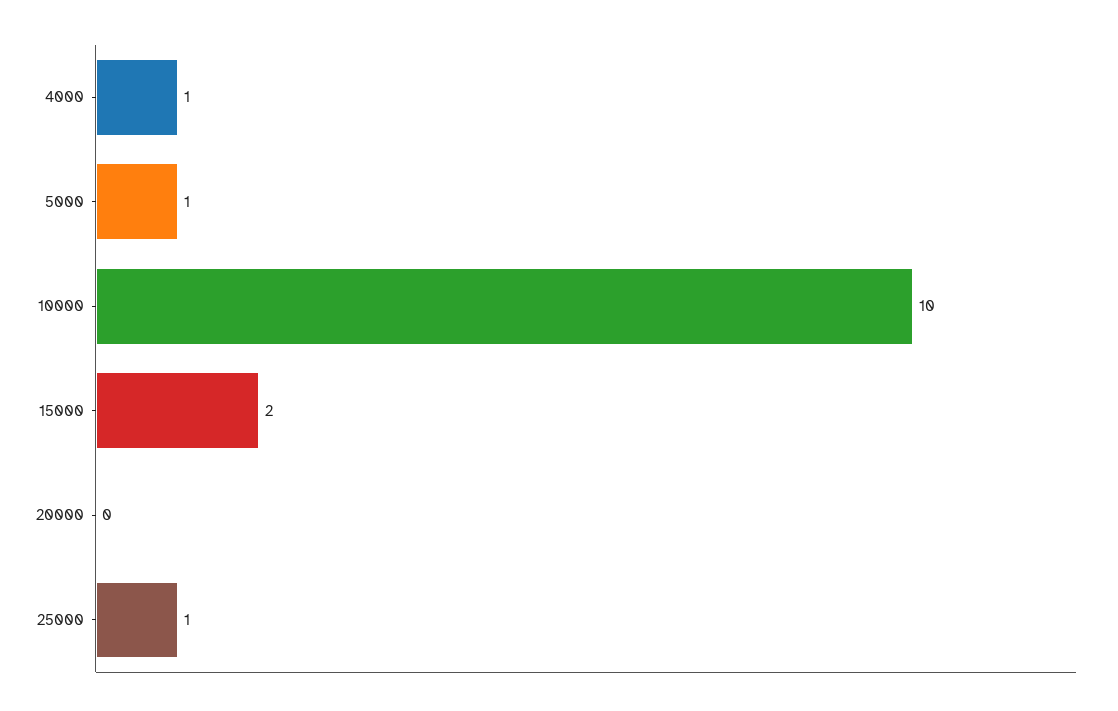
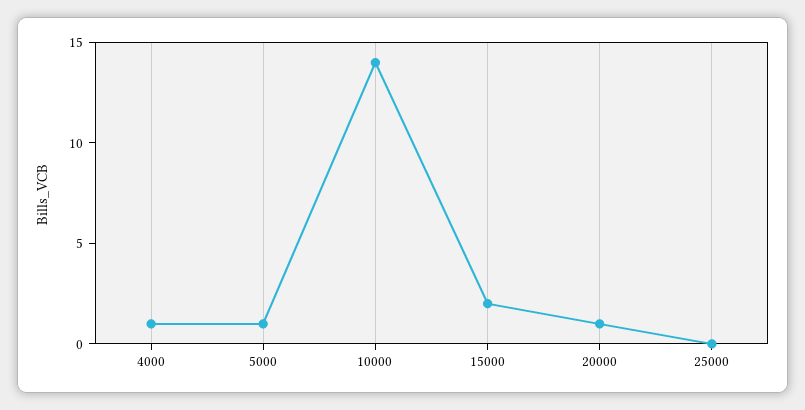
  {
    "4000": 1,
    "5000": 1,
-   "10000": 10,
+   "10000": 14,
    "15000": 2,
-   "20000": 0,
+   "20000": 1,
-   "25000": 1
+   "25000": 0
  }

